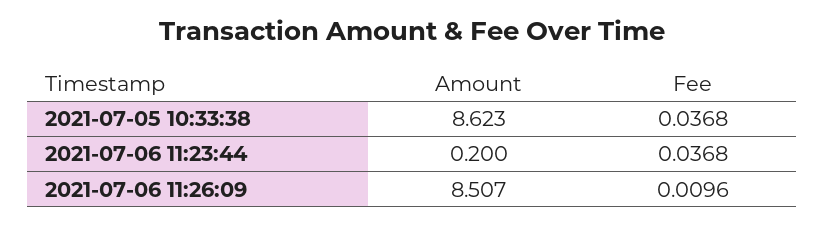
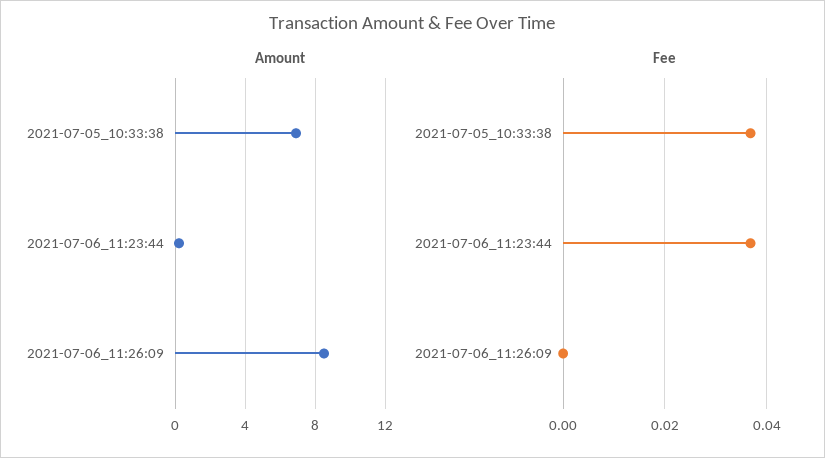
  {
    "Amount": {
-     "2021-07-05 10:33:38": 8.623,
+     "2021-07-05 10:33:38": 7,
      "2021-07-06 11:23:44": 0.2,
      "2021-07-06 11:26:09": 8.507
    },
    "Fee": {
      "2021-07-05 10:33:38": 0.0368,
      "2021-07-06 11:23:44": 0.0368,
-     "2021-07-06 11:26:09": 0.0096
+     "2021-07-06 11:26:09": 0
    }
  }

